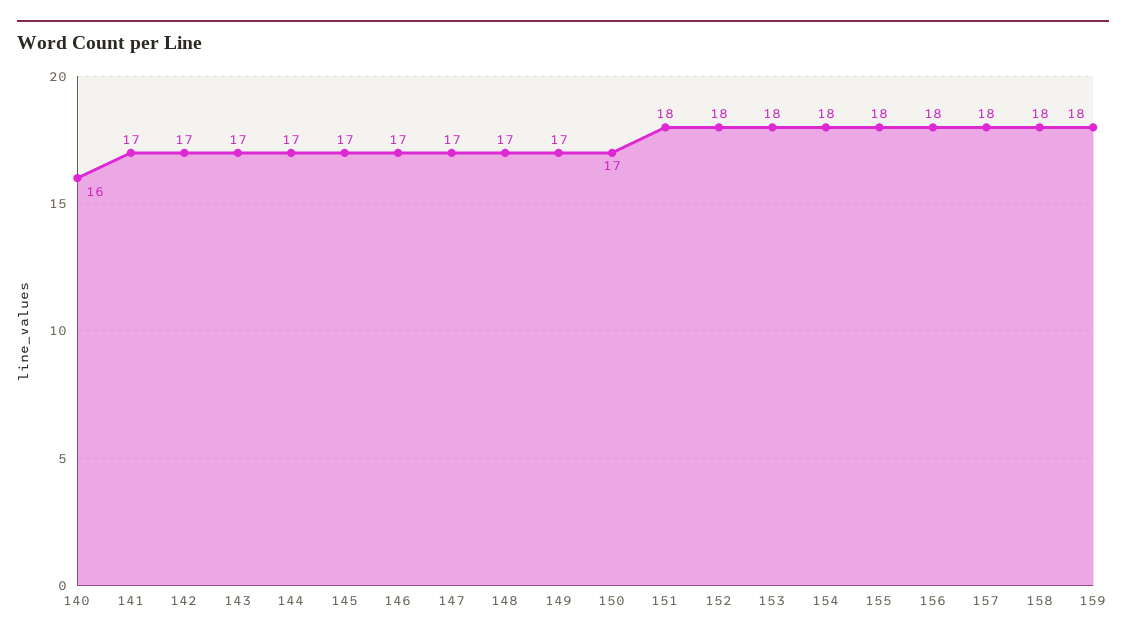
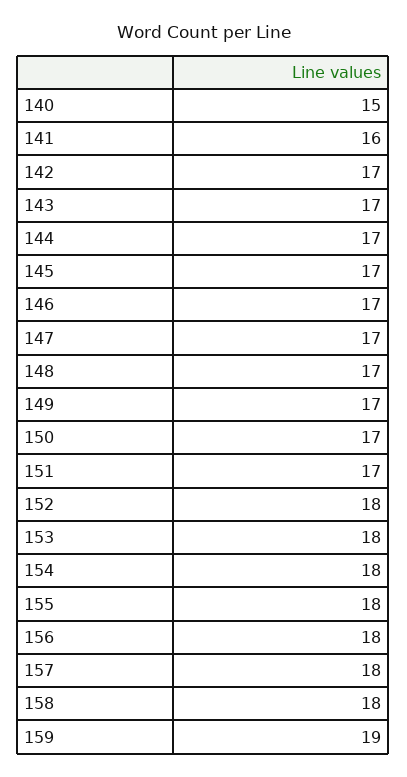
  {
-   "140": 16,
+   "140": 15,
-   "141": 17,
+   "141": 16,
    "142": 17,
    "143": 17,
    "144": 17,
    "145": 17,
    "146": 17,
    "147": 17,
    "148": 17,
    "149": 17,
    "150": 17,
-   "151": 18,
+   "151": 17,
    "152": 18,
    "153": 18,
    "154": 18,
    "155": 18,
    "156": 18,
    "157": 18,
    "158": 18,
-   "159": 18
+   "159": 19
  }

